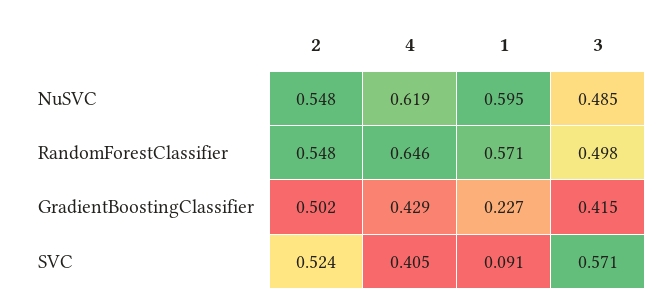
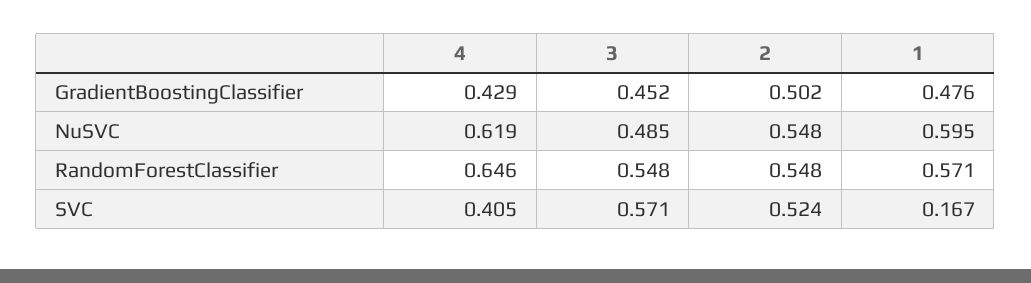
  {
    "2": {
      "NuSVC": 0.548,
      "RandomForestClassifier": 0.548,
      "GradientBoostingClassifier": 0.502,
      "SVC": 0.524
    },
    "4": {
      "NuSVC": 0.619,
      "RandomForestClassifier": 0.646,
      "GradientBoostingClassifier": 0.429,
      "SVC": 0.405
    },
    "1": {
      "NuSVC": 0.595,
      "RandomForestClassifier": 0.571,
-     "GradientBoostingClassifier": 0.227,
+     "GradientBoostingClassifier": 0.476,
-     "SVC": 0.091
+     "SVC": 0.167
    },
    "3": {
      "NuSVC": 0.485,
-     "RandomForestClassifier": 0.498,
+     "RandomForestClassifier": 0.548,
-     "GradientBoostingClassifier": 0.415,
+     "GradientBoostingClassifier": 0.452,
      "SVC": 0.571
    }
  }

